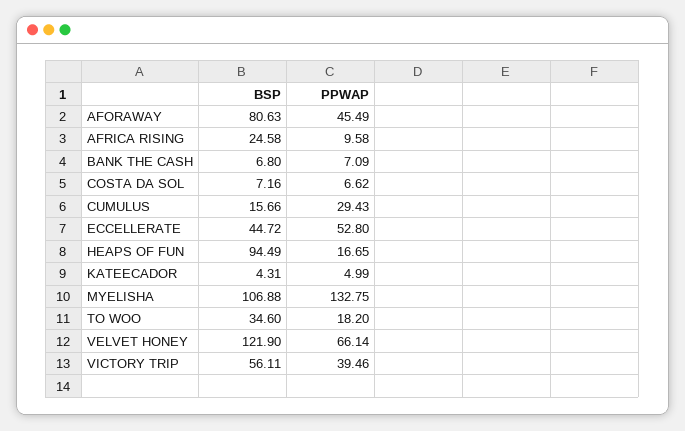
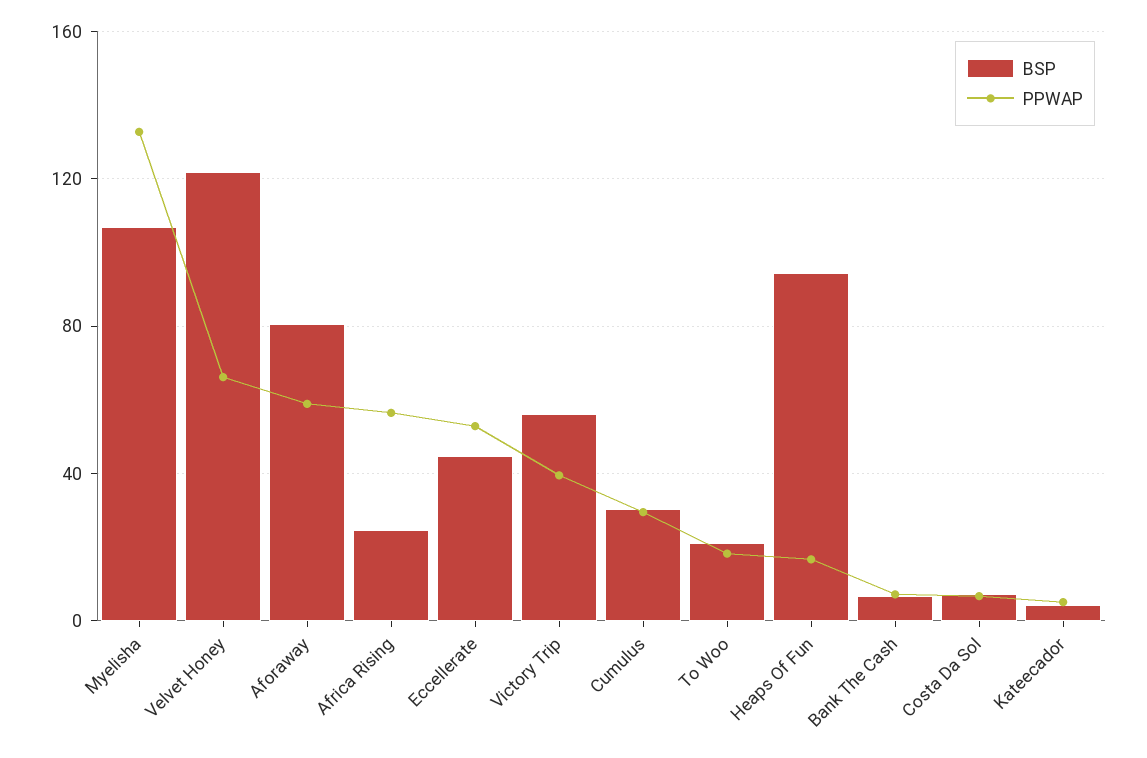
  {
    "BSP": {
      "AFORAWAY": 80.63,
      "AFRICA RISING": 24.58,
      "BANK THE CASH": 6.8,
      "COSTA DA SOL": 7.16,
-     "CUMULUS": 15.66,
+     "CUMULUS": 30,
      "ECCELLERATE": 44.72,
      "HEAPS OF FUN": 94.49,
      "KATEECADOR": 4.31,
      "MYELISHA": 106.88,
-     "TO WOO": 34.6,
+     "TO WOO": 20,
      "VELVET HONEY": 121.9,
      "VICTORY TRIP": 56.11
    },
    "PPWAP": {
-     "AFORAWAY": 45.49,
+     "AFORAWAY": 60,
-     "AFRICA RISING": 9.58,
+     "AFRICA RISING": 55,
      "BANK THE CASH": 7.09,
      "COSTA DA SOL": 6.62,
      "CUMULUS": 29.43,
      "ECCELLERATE": 52.8,
      "HEAPS OF FUN": 16.65,
      "KATEECADOR": 4.99,
      "MYELISHA": 132.75,
      "TO WOO": 18.2,
      "VELVET HONEY": 66.14,
      "VICTORY TRIP": 39.46
    }
  }

